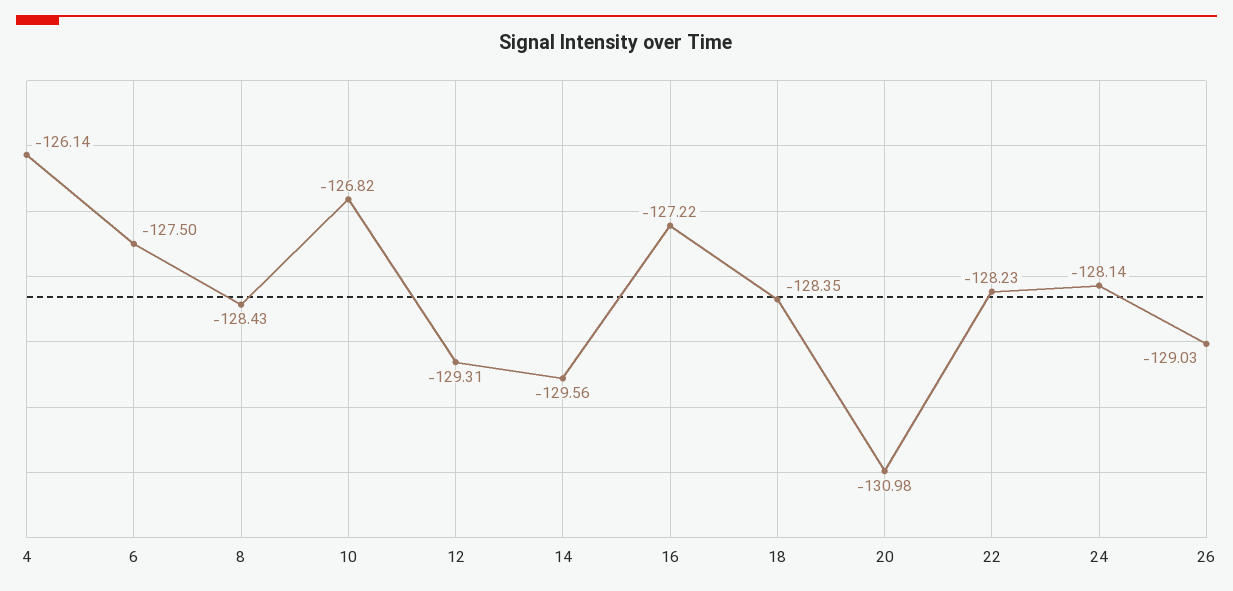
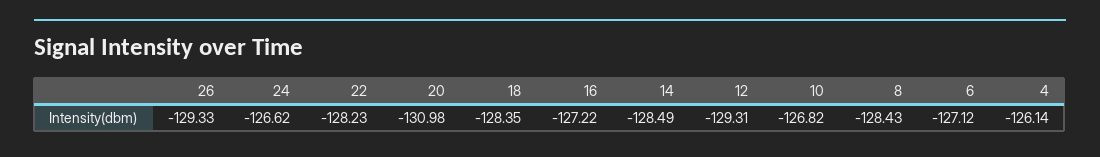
  {
    "4": -126.14,
-   "6": -127.5,
+   "6": -127.12,
    "8": -128.43,
    "10": -126.82,
    "12": -129.31,
-   "14": -129.56,
+   "14": -128.49,
    "16": -127.22,
    "18": -128.35,
    "20": -130.98,
    "22": -128.23,
-   "24": -128.14,
+   "24": -126.62,
-   "26": -129.03
+   "26": -129.33
  }

